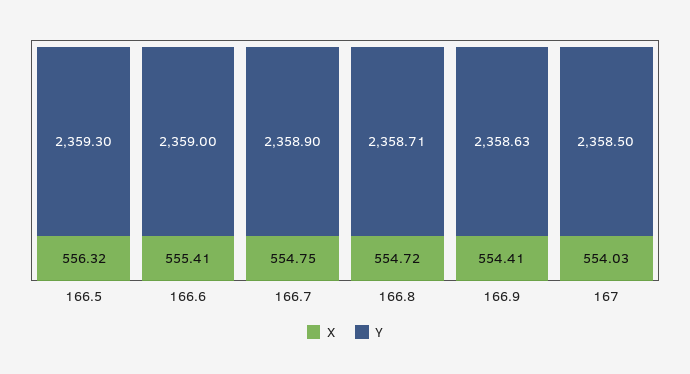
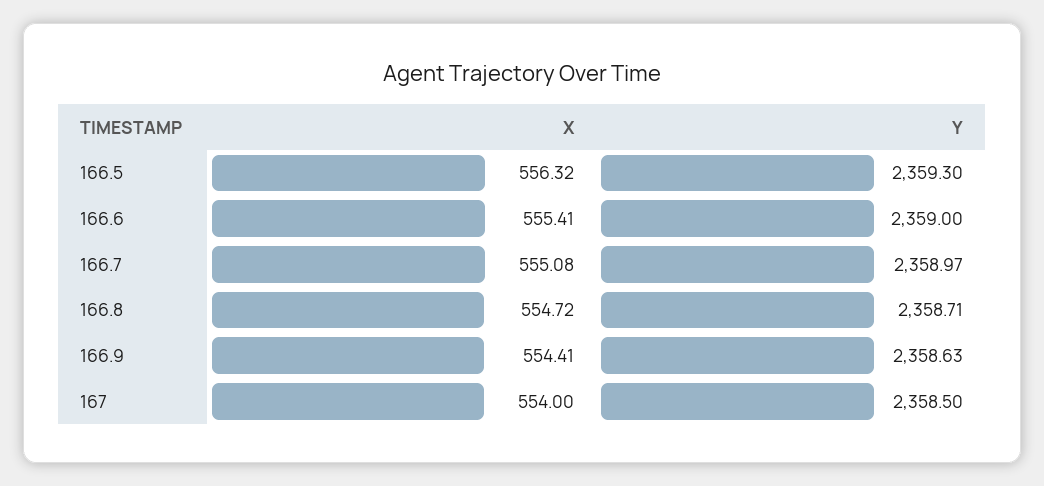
  {
    "X": {
      "166.5": 556.32,
      "166.6": 555.41,
-     "166.7": 554.75,
+     "166.7": 555.08,
      "166.8": 554.72,
      "166.9": 554.41,
-     "167": 554.03
+     "167": 554
    },
    "Y": {
      "166.5": 2359.3,
      "166.6": 2359,
-     "166.7": 2358.9,
+     "166.7": 2358.97,
      "166.8": 2358.71,
      "166.9": 2358.63,
      "167": 2358.5
    }
  }

